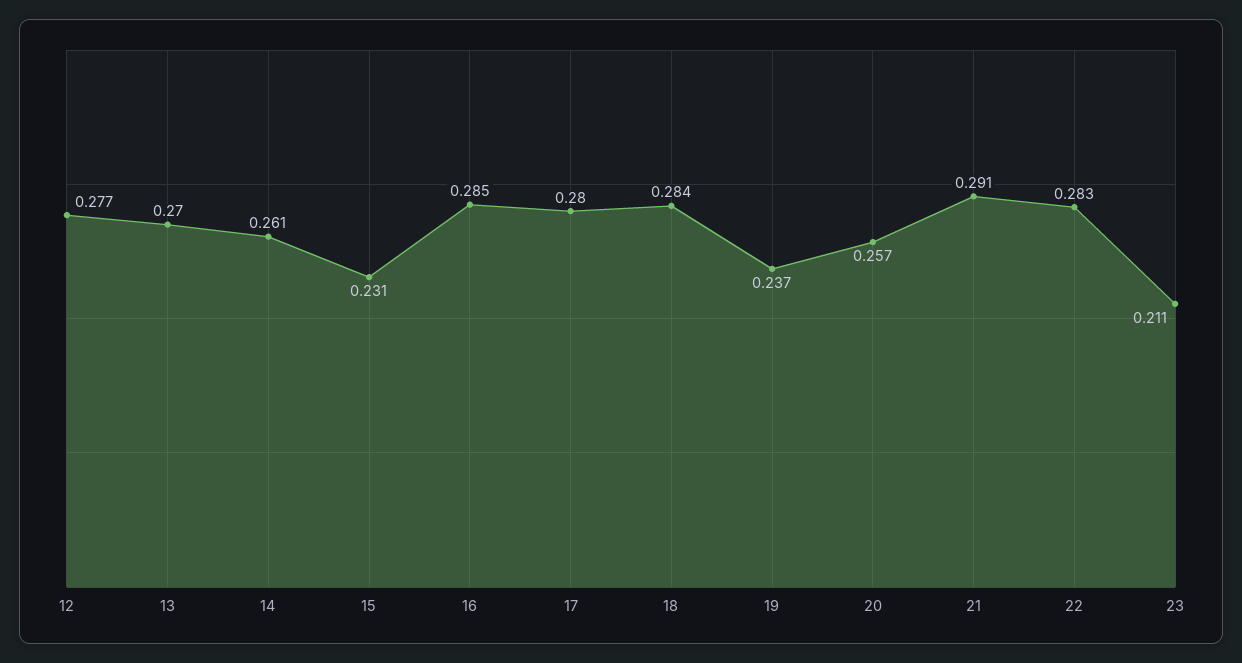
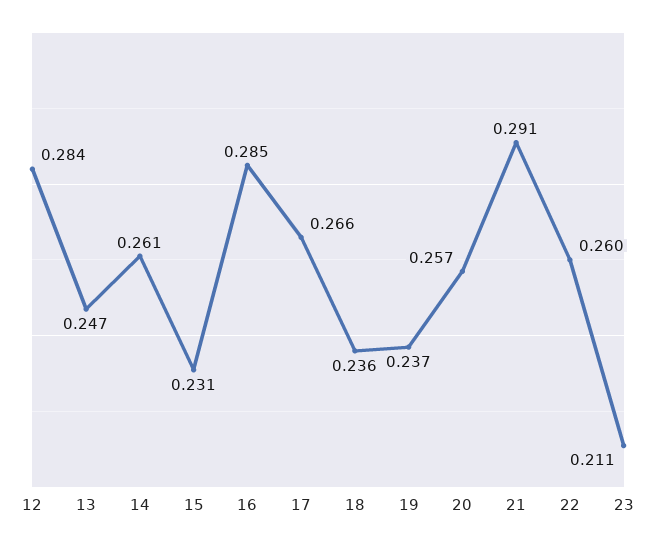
  {
-   "12": 0.277,
+   "12": 0.284,
-   "13": 0.27,
+   "13": 0.247,
    "14": 0.261,
    "15": 0.231,
    "16": 0.285,
-   "17": 0.28,
+   "17": 0.266,
-   "18": 0.284,
+   "18": 0.236,
    "19": 0.237,
    "20": 0.257,
    "21": 0.291,
-   "22": 0.283,
+   "22": 0.26,
    "23": 0.211
  }

